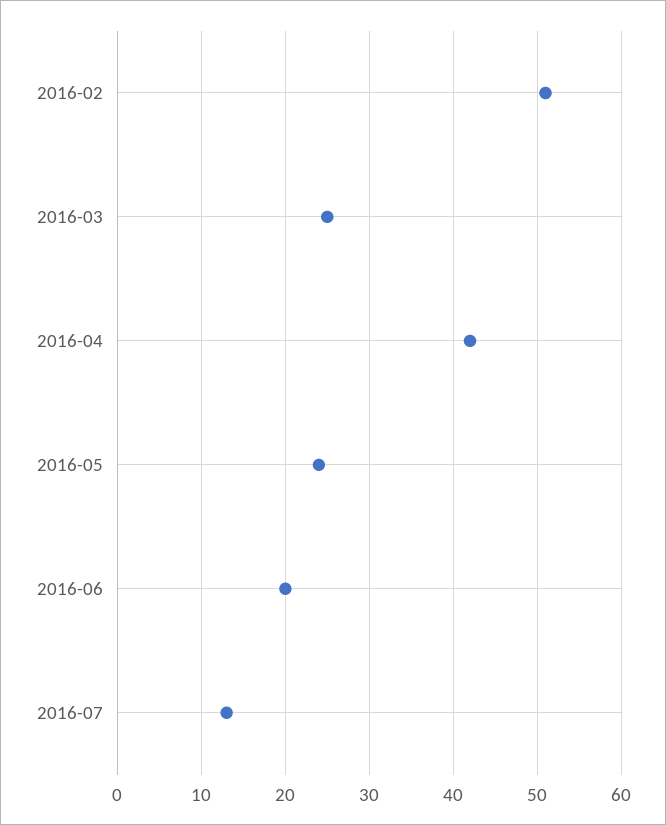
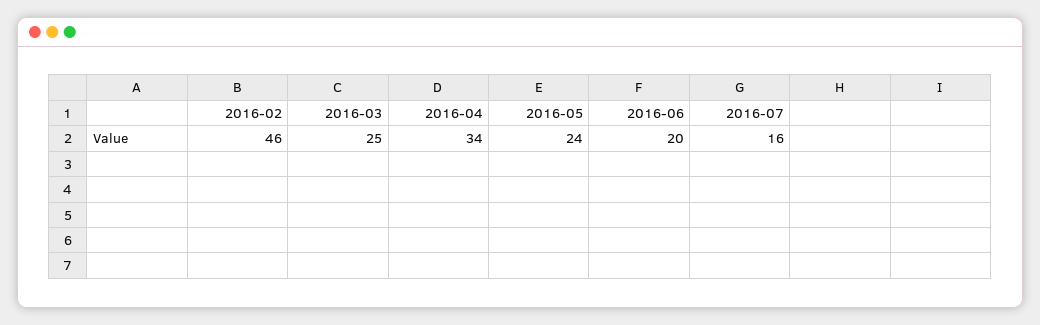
  {
-   "2016-02": 51,
+   "2016-02": 46,
    "2016-03": 25,
-   "2016-04": 42,
+   "2016-04": 34,
    "2016-05": 24,
    "2016-06": 20,
-   "2016-07": 13
+   "2016-07": 16
  }

